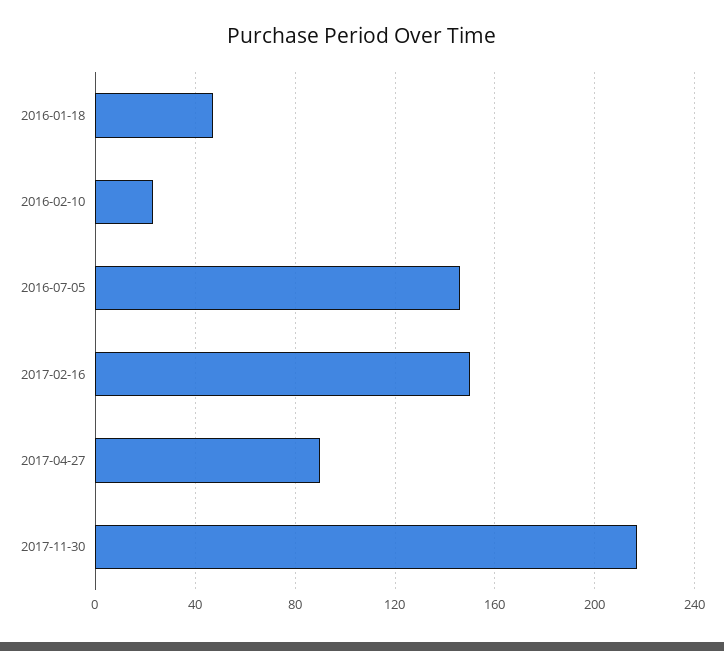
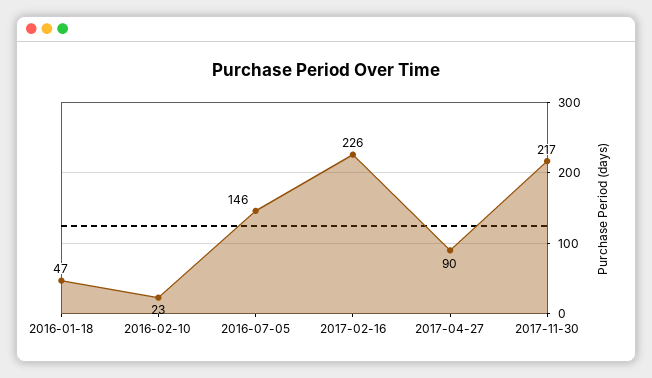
  {
    "2016-01-18": 47,
    "2016-02-10": 23,
    "2016-07-05": 146,
-   "2017-02-16": 150,
+   "2017-02-16": 226,
    "2017-04-27": 90,
    "2017-11-30": 217
  }

